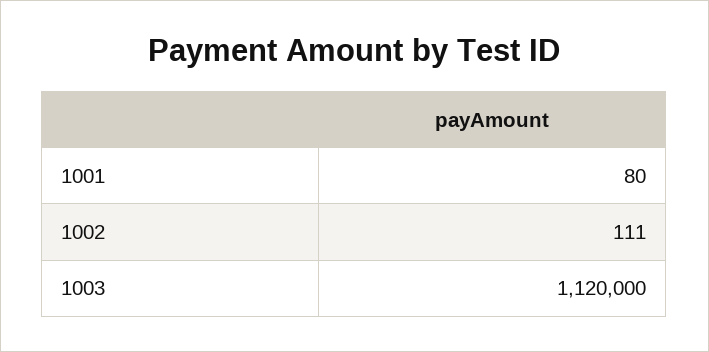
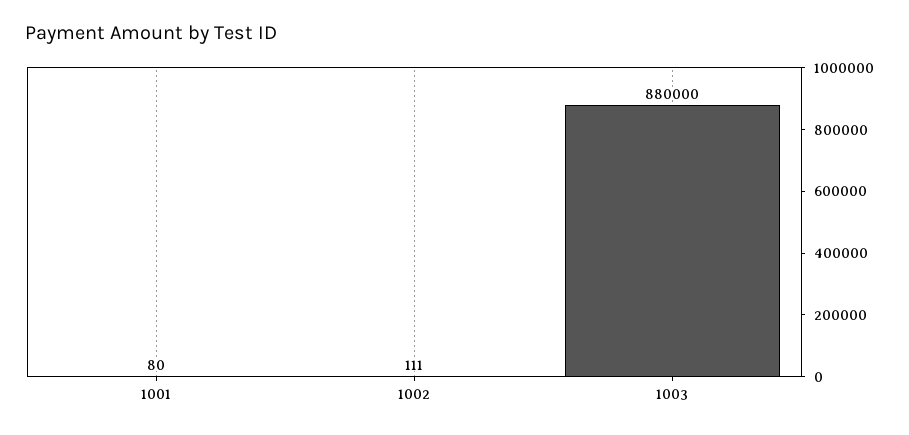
  {
    "1001": 80,
    "1002": 111,
-   "1003": 1120000
+   "1003": 880000
  }

